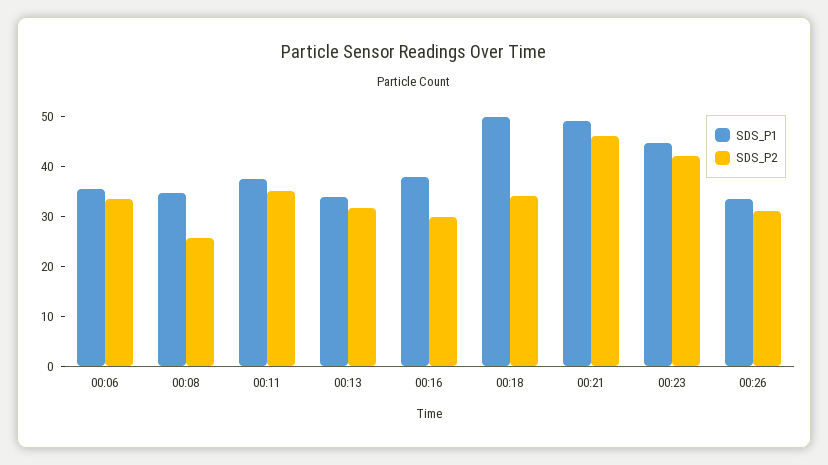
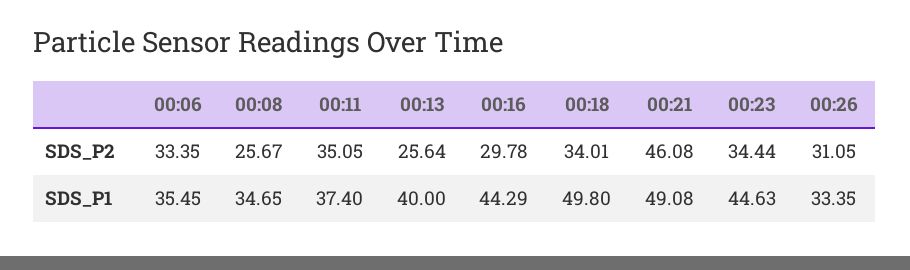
  {
    "SDS_P1": {
      "00:06": 35.45,
      "00:08": 34.65,
      "00:11": 37.4,
-     "00:13": 34,
+     "00:13": 40,
-     "00:16": 38,
+     "00:16": 44.29,
      "00:18": 49.8,
      "00:21": 49.08,
      "00:23": 44.63,
      "00:26": 33.35
    },
    "SDS_P2": {
      "00:06": 33.35,
      "00:08": 25.67,
      "00:11": 35.05,
-     "00:13": 32,
+     "00:13": 25.64,
      "00:16": 29.78,
      "00:18": 34.01,
      "00:21": 46.08,
-     "00:23": 42,
+     "00:23": 34.44,
      "00:26": 31.05
    }
  }

